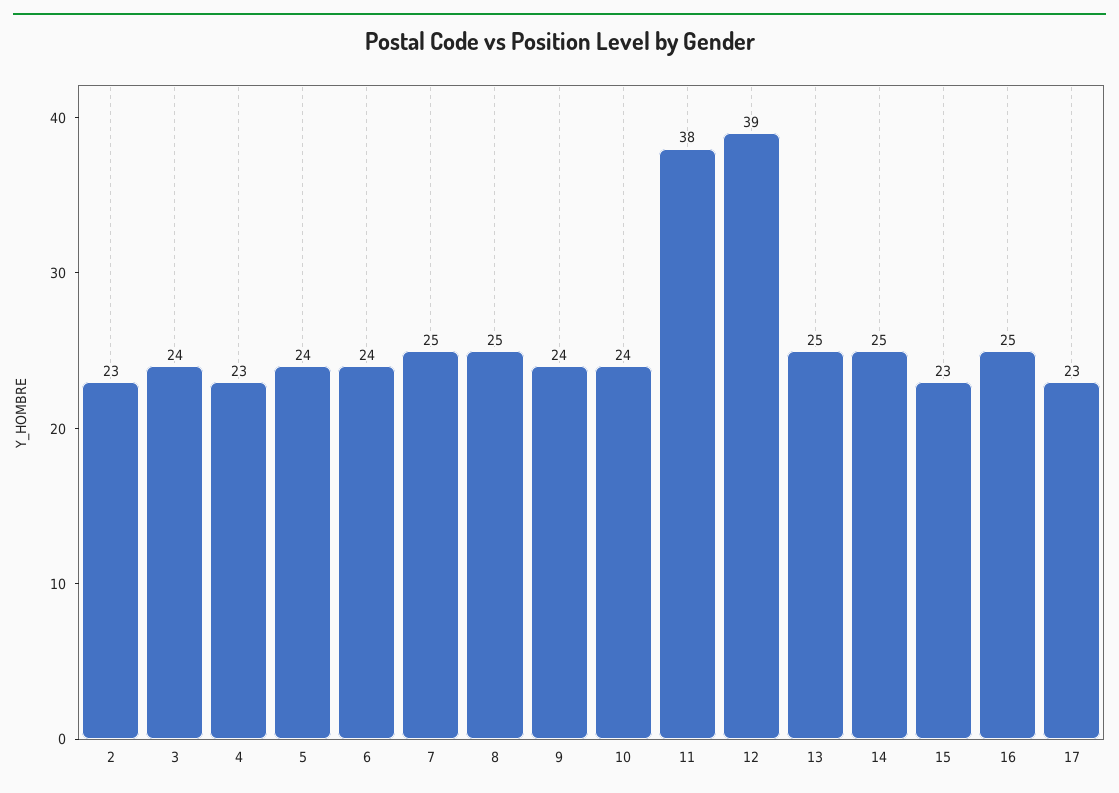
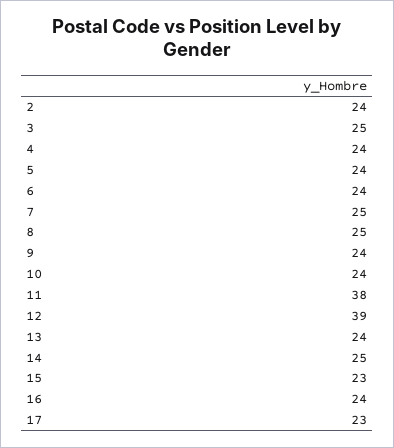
  {
-   "2": 23,
+   "2": 24,
-   "3": 24,
+   "3": 25,
-   "4": 23,
+   "4": 24,
    "5": 24,
    "6": 24,
    "7": 25,
    "8": 25,
    "9": 24,
    "10": 24,
    "11": 38,
    "12": 39,
-   "13": 25,
+   "13": 24,
    "14": 25,
    "15": 23,
-   "16": 25,
+   "16": 24,
    "17": 23
  }

